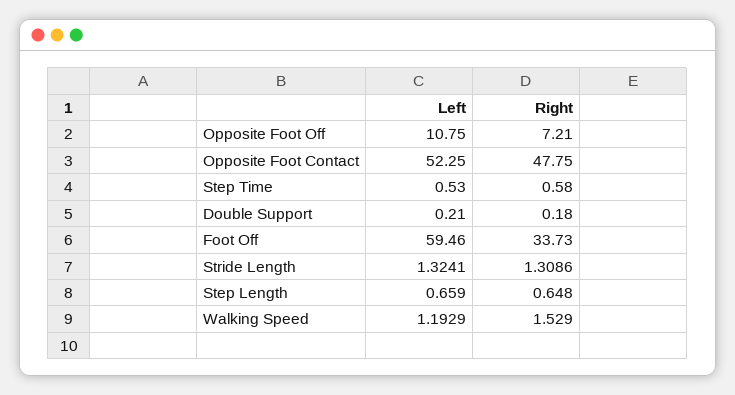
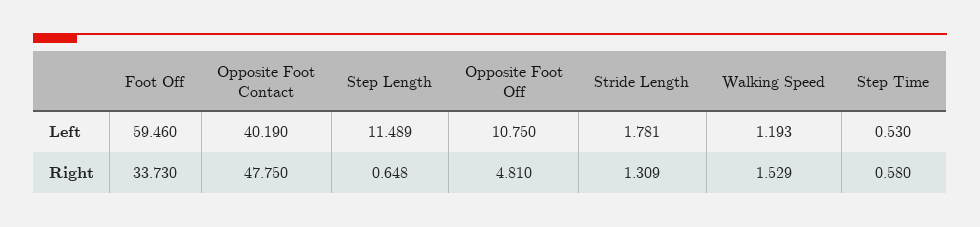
  {
    "Left": {
      "Opposite Foot Off": 10.75,
-     "Opposite Foot Contact": 52.25,
+     "Opposite Foot Contact": 40.19,
      "Step Time": 0.53,
-     "Double Support": 0.21,
      "Foot Off": 59.46,
-     "Stride Length": 1.3241,
+     "Stride Length": 1.781,
-     "Step Length": 0.659,
+     "Step Length": 11.489,
      "Walking Speed": 1.1929
    },
    "Right": {
-     "Opposite Foot Off": 7.21,
+     "Opposite Foot Off": 4.81,
      "Opposite Foot Contact": 47.75,
      "Step Time": 0.58,
-     "Double Support": 0.18,
      "Foot Off": 33.73,
      "Stride Length": 1.3086,
      "Step Length": 0.648,
      "Walking Speed": 1.529
    }
  }

